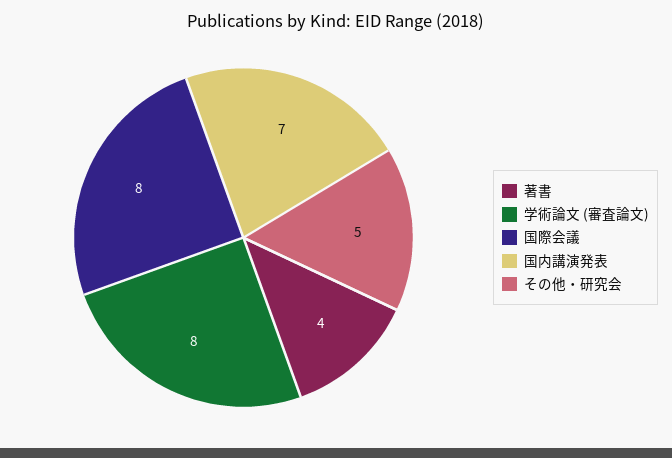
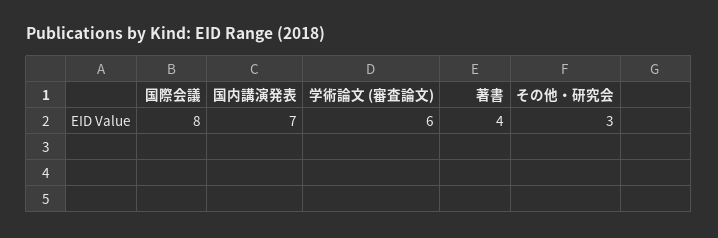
  {
    "著書": 4,
-   "学術論文 (審査論文)": 8,
+   "学術論文 (審査論文)": 6,
    "国際会議": 8,
    "国内講演発表": 7,
-   "その他・研究会": 5
+   "その他・研究会": 3
  }

